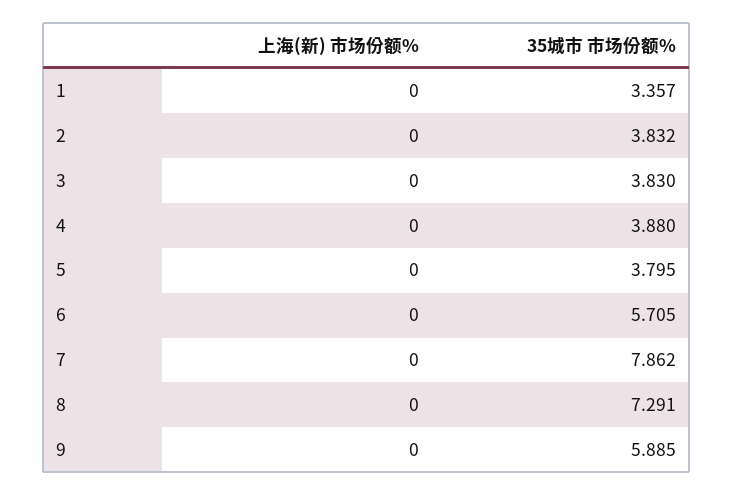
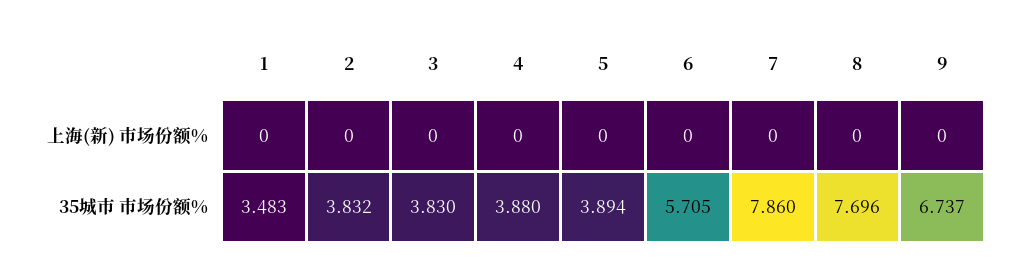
  {
    "上海(新) 市场份额%": {
      "1": 0,
      "2": 0,
      "3": 0,
      "4": 0,
      "5": 0,
      "6": 0,
      "7": 0,
      "8": 0,
      "9": 0
    },
    "35城市 市场份额%": {
-     "1": 3.357,
+     "1": 3.483,
      "2": 3.832,
      "3": 3.83,
      "4": 3.88,
-     "5": 3.795,
+     "5": 3.894,
      "6": 5.705,
-     "7": 7.862,
+     "7": 7.86,
-     "8": 7.291,
+     "8": 7.696,
-     "9": 5.885
+     "9": 6.737
    }
  }

